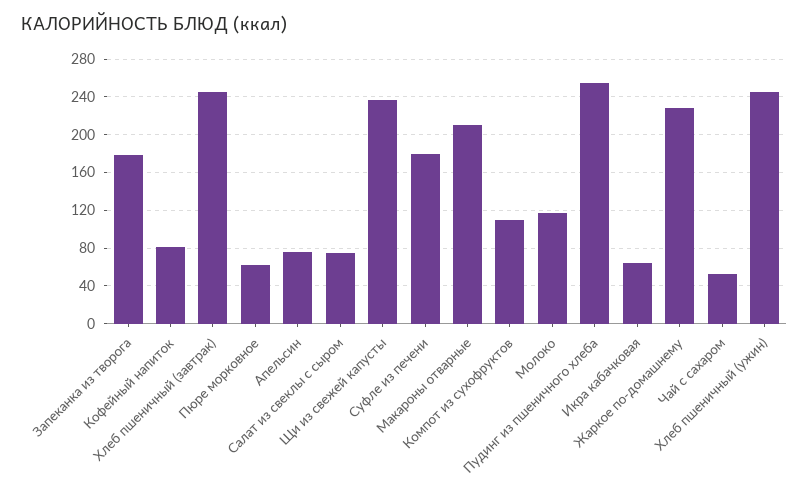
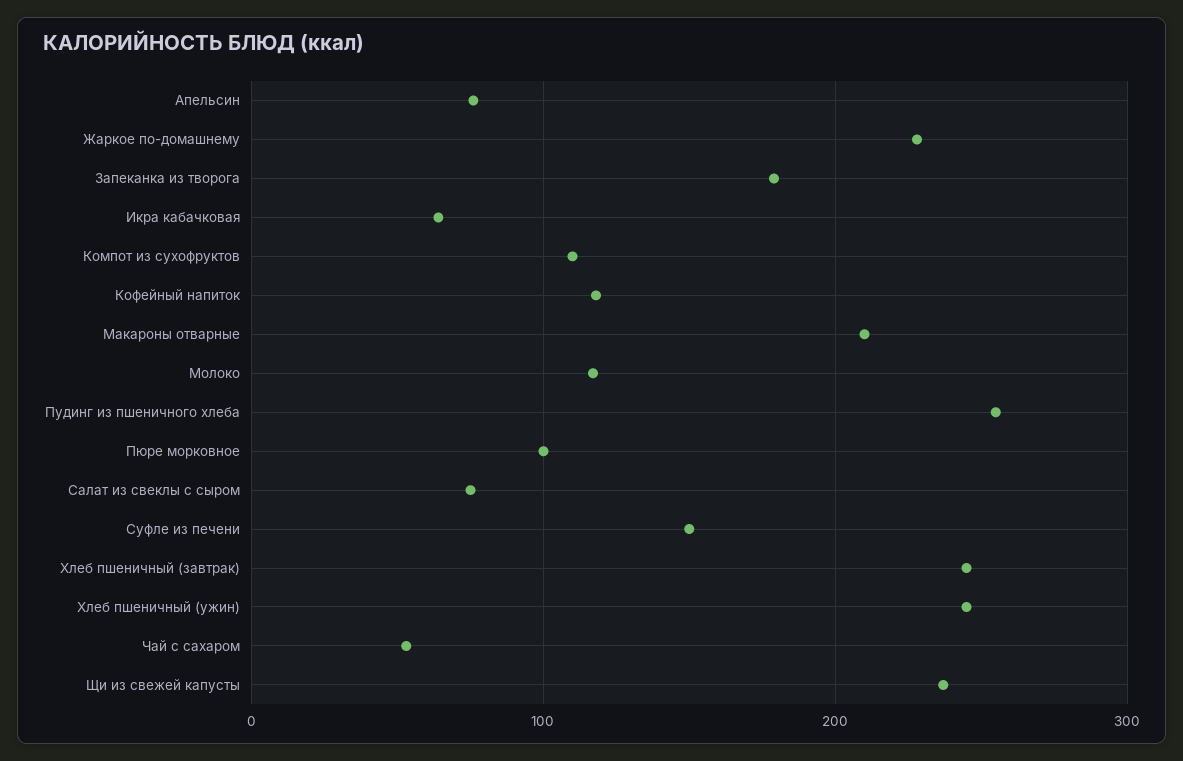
  {
    "Запеканка из творога": 180,
-   "Кофейный напиток": 80,
+   "Кофейный напиток": 120,
    "Хлеб пшеничный (завтрак)": 250,
-   "Пюре морковное": 60,
+   "Пюре морковное": 100,
    "Апельсин": 80,
    "Салат из свеклы с сыром": 80,
    "Щи из свежей капусты": 240,
-   "Суфле из печени": 180,
+   "Суфле из печени": 150,
    "Макароны отварные": 210,
    "Компот из сухофруктов": 110,
    "Молоко": 120,
    "Пудинг из пшеничного хлеба": 260,
    "Икра кабачковая": 60,
    "Жаркое по-домашнему": 230,
    "Чай с сахаром": 50,
    "Хлеб пшеничный (ужин)": 250
  }

